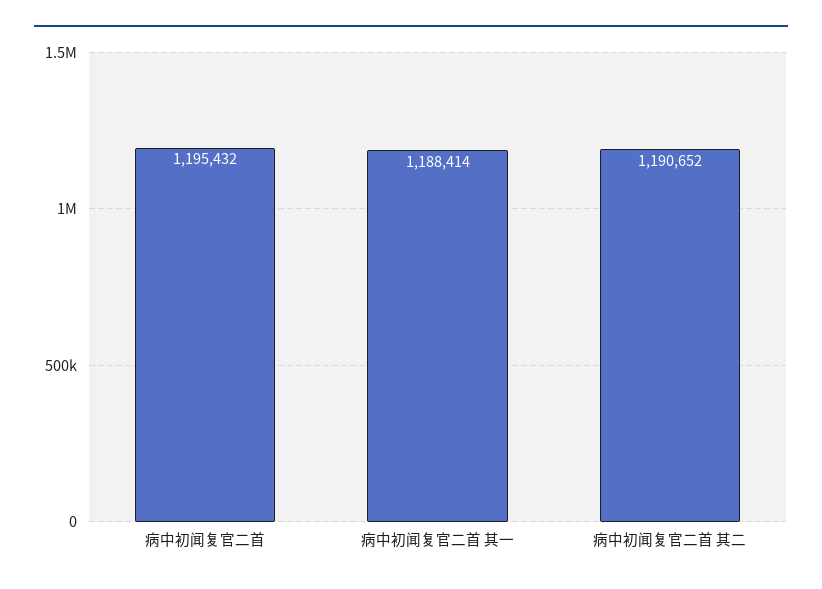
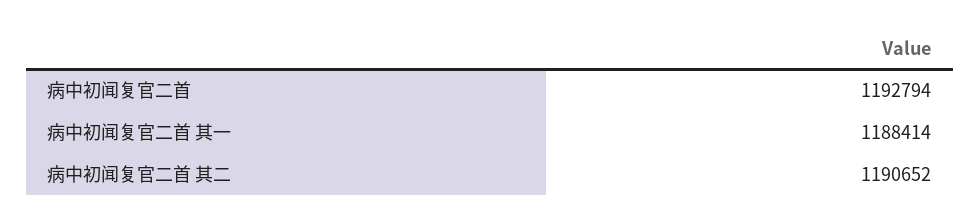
  {
-   "病中初闻复官二首": 1195432,
+   "病中初闻复官二首": 1192794,
    "病中初闻复官二首 其一": 1188414,
    "病中初闻复官二首 其二": 1190652
  }

